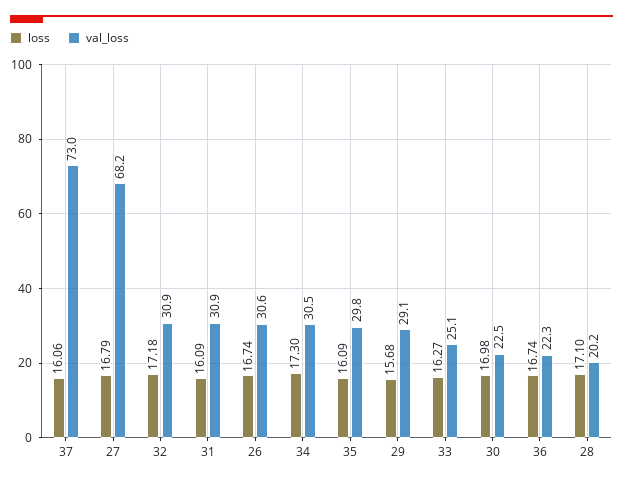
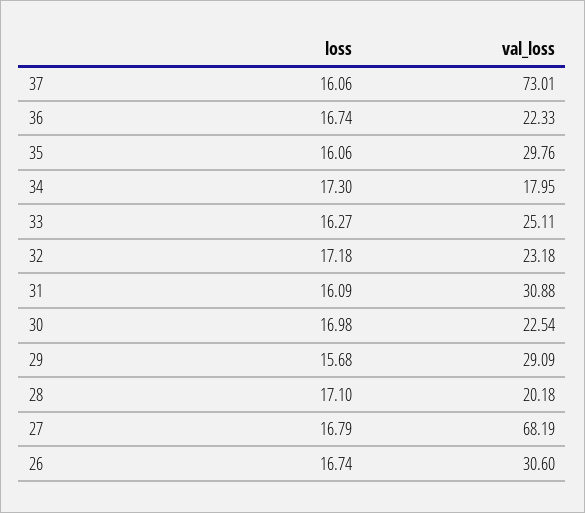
  {
    "loss": {
      "37": 16.06,
      "27": 16.79,
      "32": 17.18,
      "31": 16.09,
      "26": 16.74,
      "34": 17.3,
-     "35": 16.09,
+     "35": 16.06,
      "29": 15.68,
      "33": 16.27,
      "30": 16.98,
      "36": 16.74,
      "28": 17.1
    },
    "val_loss": {
      "37": 73.01,
      "27": 68.19,
-     "32": 30.9,
+     "32": 23.18,
      "31": 30.88,
      "26": 30.6,
-     "34": 30.5,
+     "34": 17.95,
      "35": 29.76,
      "29": 29.09,
      "33": 25.11,
      "30": 22.54,
      "36": 22.33,
      "28": 20.18
    }
  }

